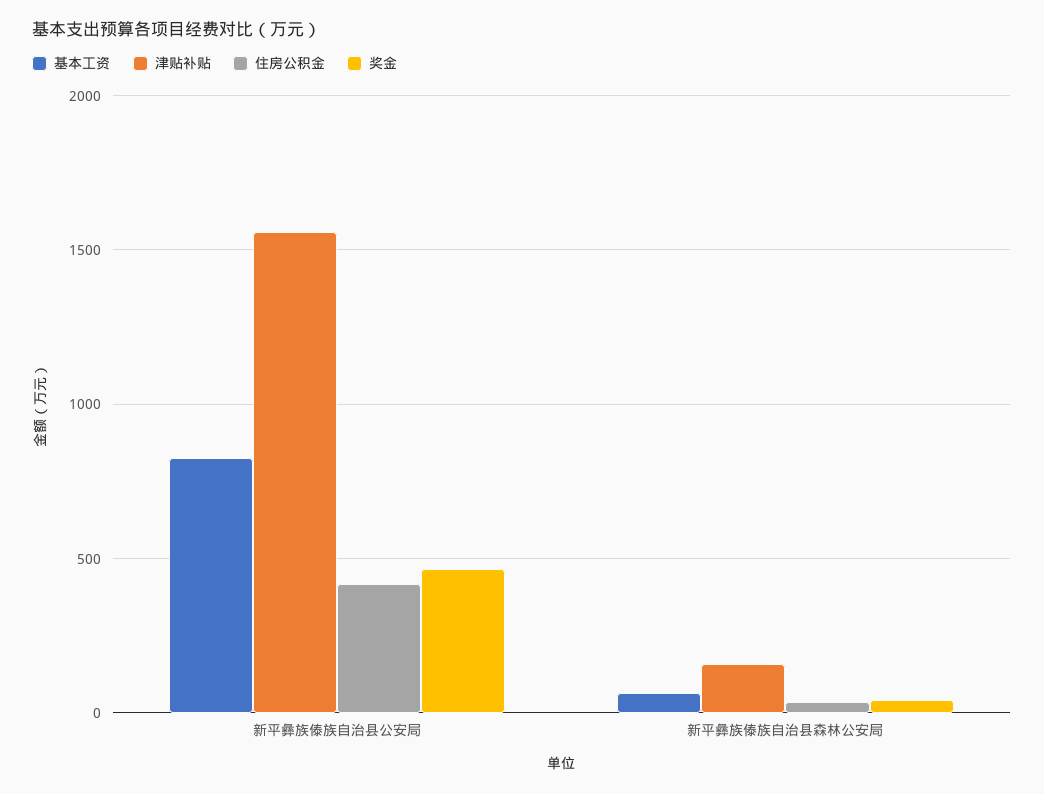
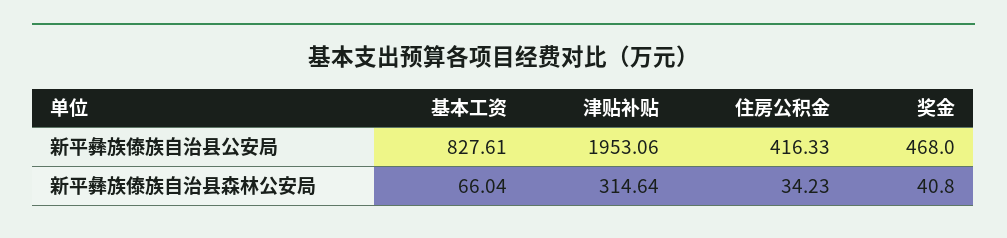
  {
    "基本工资": {
      "新平彝族傣族自治县公安局": 827.61,
      "新平彝族傣族自治县森林公安局": 66.04
    },
    "津贴补贴": {
-     "新平彝族傣族自治县公安局": 1550,
+     "新平彝族傣族自治县公安局": 1953.06,
-     "新平彝族傣族自治县森林公安局": 150
+     "新平彝族傣族自治县森林公安局": 314.64
    },
    "住房公积金": {
      "新平彝族傣族自治县公安局": 416.33,
      "新平彝族傣族自治县森林公安局": 34.23
    },
    "奖金": {
      "新平彝族傣族自治县公安局": 468,
      "新平彝族傣族自治县森林公安局": 40.8
    }
  }

